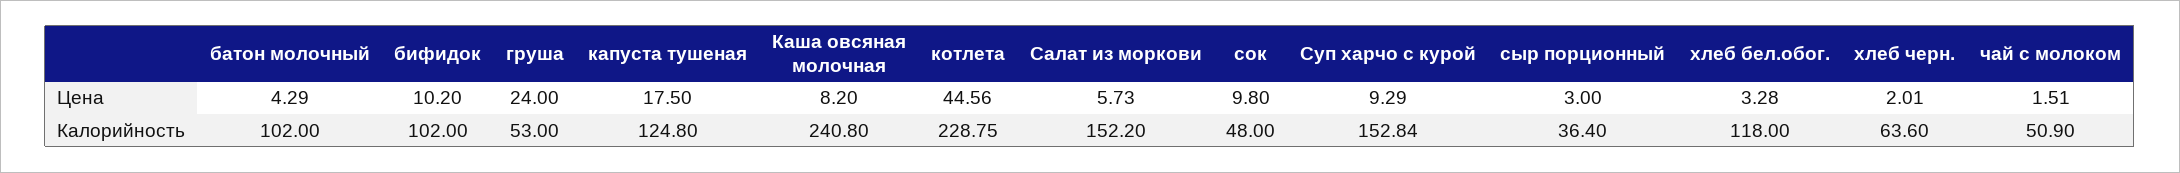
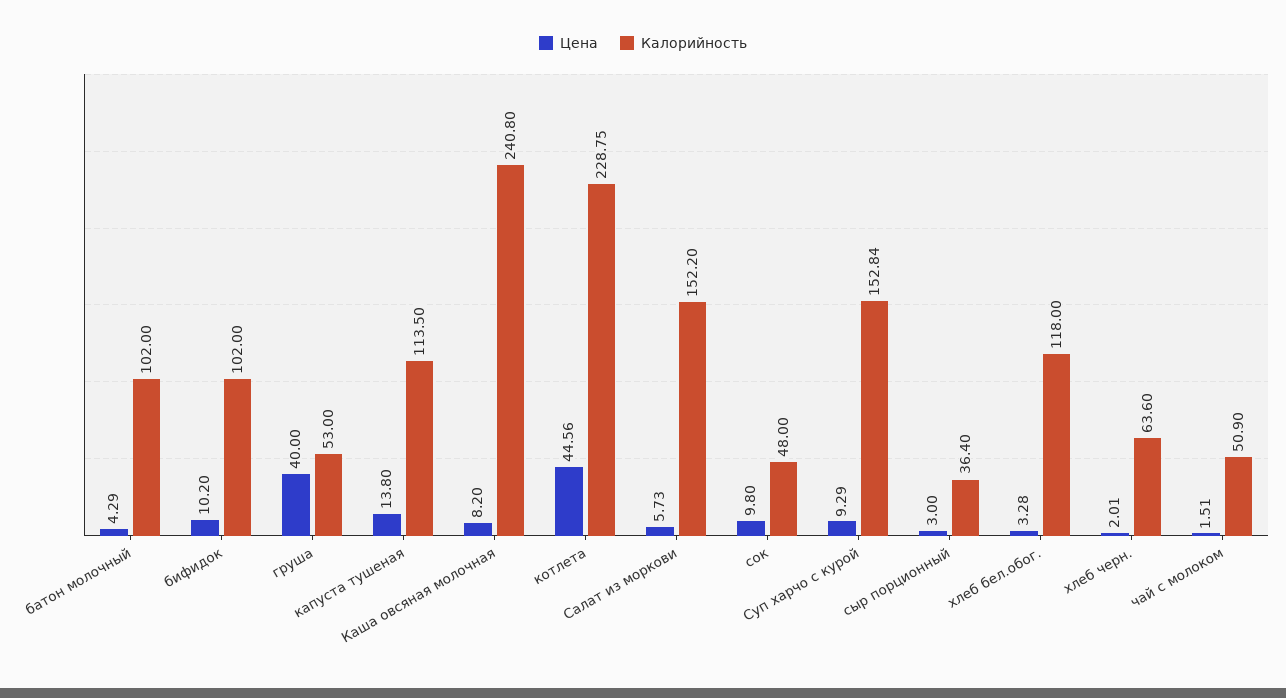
  {
    "Цена": {
      "батон молочный": 4.29,
      "бифидок": 10.2,
-     "груша": 24,
+     "груша": 40,
-     "капуста тушеная": 17.5,
+     "капуста тушеная": 13.8,
      "Каша овсяная молочная": 8.2,
      "котлета": 44.56,
      "Салат из моркови": 5.73,
      "сок": 9.8,
      "Суп харчо с курой": 9.29,
      "сыр порционный": 3,
      "хлеб бел.обог.": 3.28,
      "хлеб черн.": 2.01,
      "чай с молоком": 1.51
    },
    "Калорийность": {
      "батон молочный": 102,
      "бифидок": 102,
      "груша": 53,
-     "капуста тушеная": 124.8,
+     "капуста тушеная": 113.5,
      "Каша овсяная молочная": 240.8,
      "котлета": 228.75,
      "Салат из моркови": 152.2,
      "сок": 48,
      "Суп харчо с курой": 152.84,
      "сыр порционный": 36.4,
      "хлеб бел.обог.": 118,
      "хлеб черн.": 63.6,
      "чай с молоком": 50.9
    }
  }

